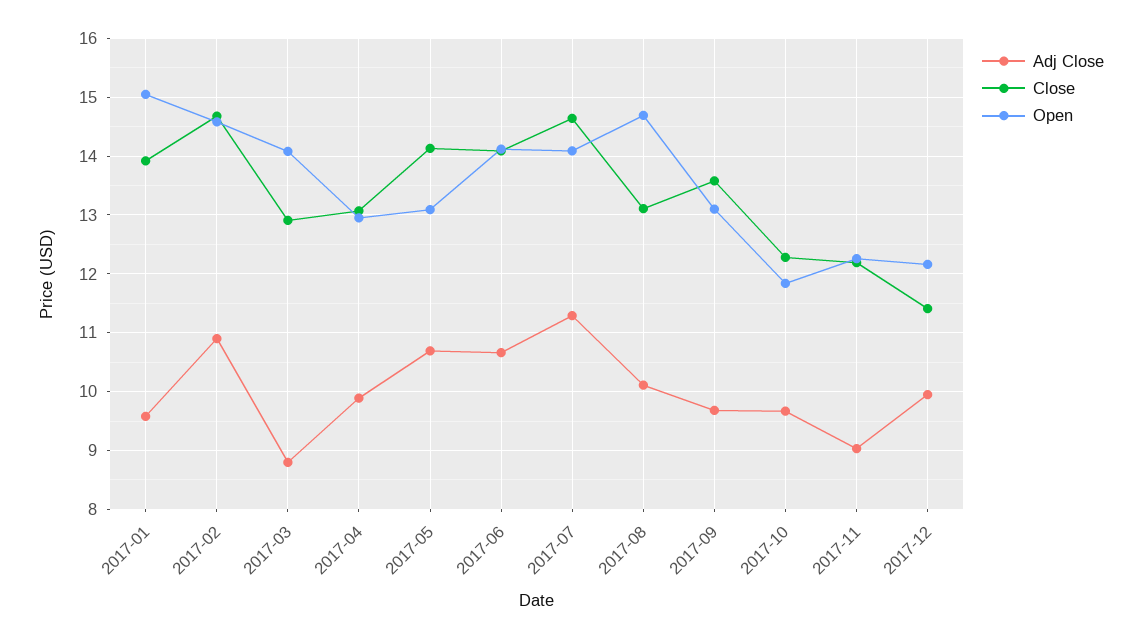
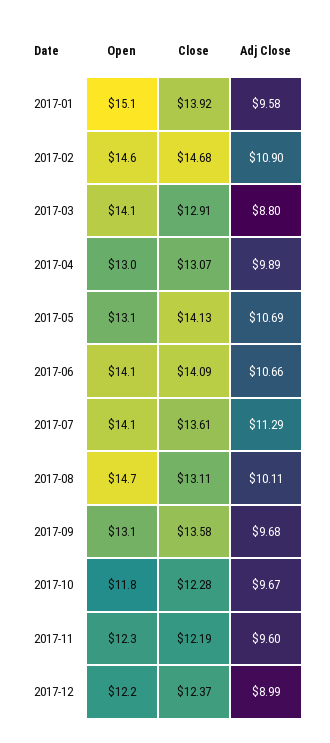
  {
    "Adj Close": {
      "2017-01": 9.58,
      "2017-02": 10.9,
      "2017-03": 8.8,
      "2017-04": 9.89,
      "2017-05": 10.69,
      "2017-06": 10.66,
      "2017-07": 11.29,
      "2017-08": 10.11,
      "2017-09": 9.68,
      "2017-10": 9.67,
-     "2017-11": 9,
+     "2017-11": 9.6,
-     "2017-12": 10
+     "2017-12": 8.99
    },
    "Close": {
      "2017-01": 13.92,
      "2017-02": 14.68,
      "2017-03": 12.91,
      "2017-04": 13.07,
      "2017-05": 14.13,
      "2017-06": 14.09,
-     "2017-07": 14.6,
+     "2017-07": 13.61,
      "2017-08": 13.11,
      "2017-09": 13.58,
      "2017-10": 12.28,
      "2017-11": 12.19,
-     "2017-12": 11.4
+     "2017-12": 12.37
    },
    "Open": {
      "2017-01": 15.1,
      "2017-02": 14.6,
      "2017-03": 14.1,
      "2017-04": 13,
      "2017-05": 13.1,
      "2017-06": 14.1,
      "2017-07": 14.1,
      "2017-08": 14.7,
      "2017-09": 13.1,
      "2017-10": 11.8,
      "2017-11": 12.3,
      "2017-12": 12.2
    }
  }

